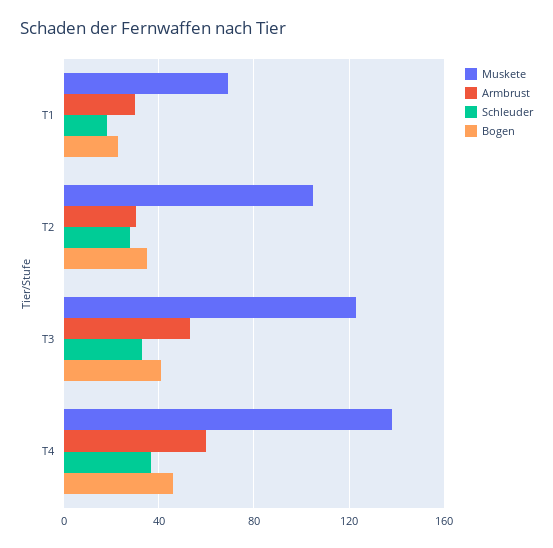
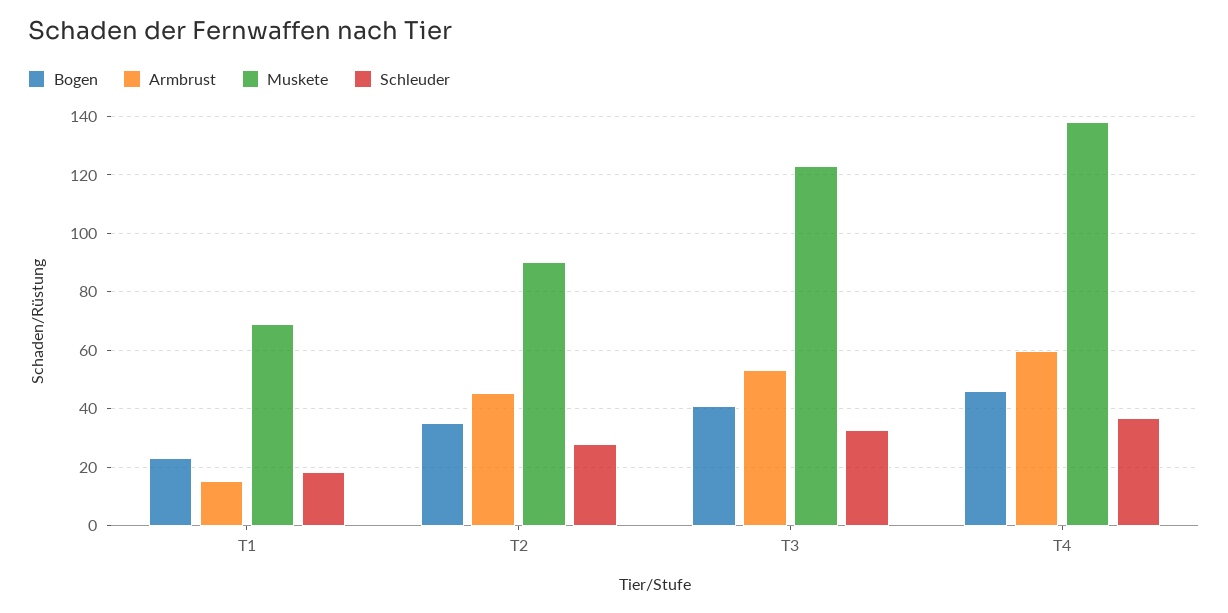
  {
    "Muskete": {
      "T1": 70,
-     "T2": 105,
+     "T2": 90,
      "T3": 122.5,
      "T4": 137.5
    },
    "Armbrust": {
-     "T1": 30,
+     "T1": 15,
-     "T2": 30,
+     "T2": 45,
      "T3": 52.5,
      "T4": 60
    },
    "Schleuder": {
      "T1": 17.5,
      "T2": 27.5,
      "T3": 32.5,
      "T4": 37.5
    },
    "Bogen": {
      "T1": 22.5,
      "T2": 35,
      "T3": 40,
      "T4": 45
    }
  }

